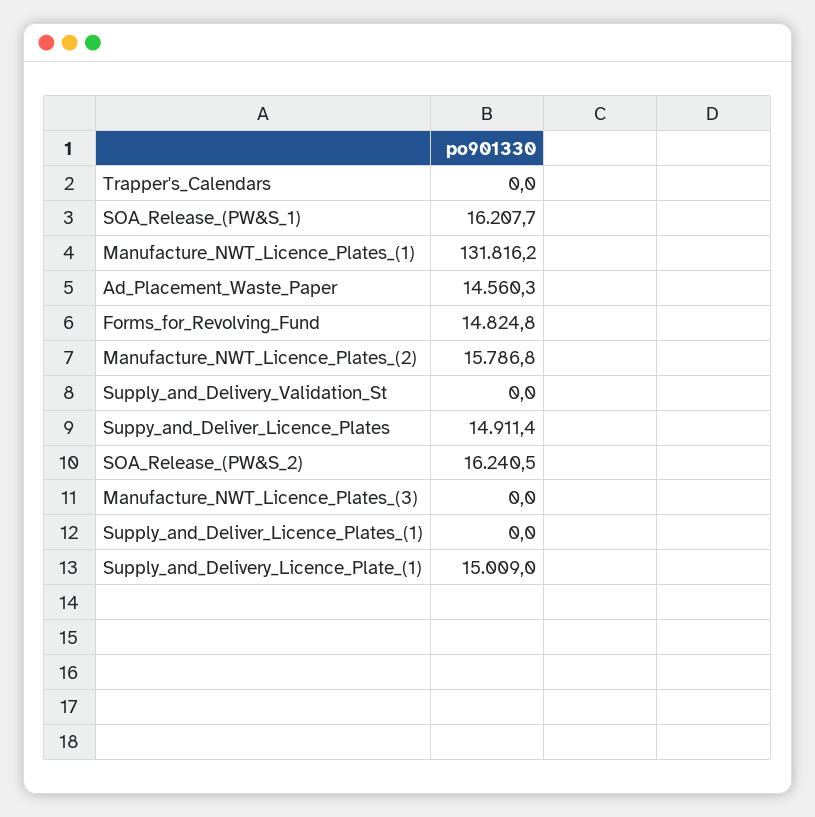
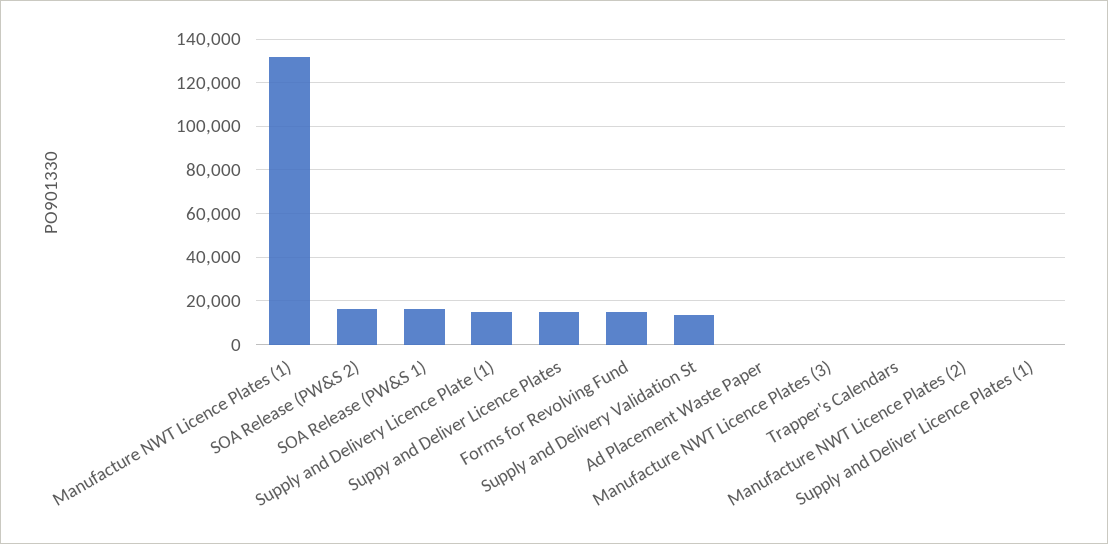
  {
    "Trapper's_Calendars": 0,
    "SOA_Release_(PW&S_1)": 16207.7,
    "Manufacture_NWT_Licence_Plates_(1)": 131816.2,
-   "Ad_Placement_Waste_Paper": 14560.3,
+   "Ad_Placement_Waste_Paper": 0,
    "Forms_for_Revolving_Fund": 14824.8,
-   "Manufacture_NWT_Licence_Plates_(2)": 15786.8,
+   "Manufacture_NWT_Licence_Plates_(2)": 0,
-   "Supply_and_Delivery_Validation_St": 0,
+   "Supply_and_Delivery_Validation_St": 15000,
    "Suppy_and_Deliver_Licence_Plates": 14911.4,
    "SOA_Release_(PW&S_2)": 16240.5,
    "Manufacture_NWT_Licence_Plates_(3)": 0,
    "Supply_and_Deliver_Licence_Plates_(1)": 0,
    "Supply_and_Delivery_Licence_Plate_(1)": 15009
  }

